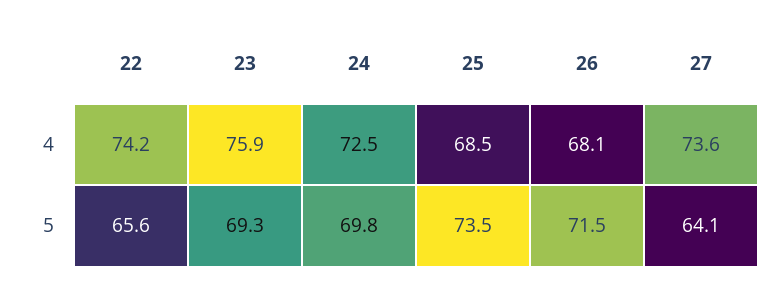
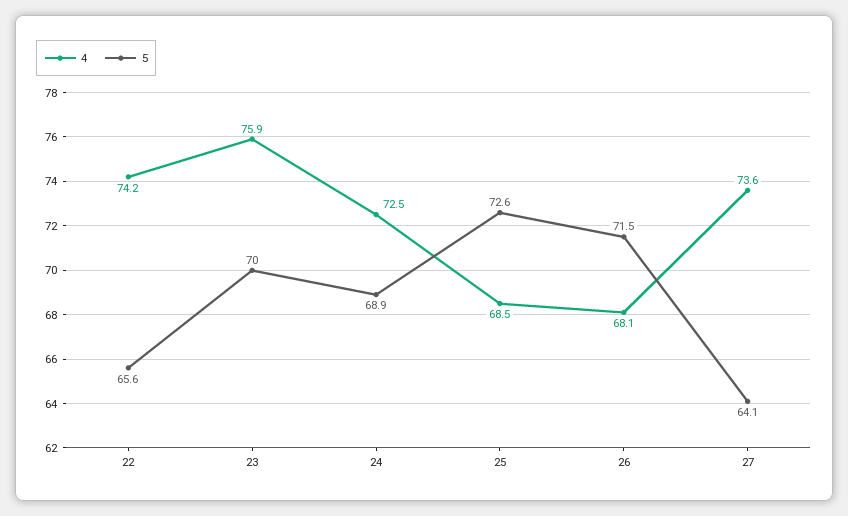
  {
    "4": {
      "22": 74.2,
      "23": 75.9,
      "24": 72.5,
      "25": 68.5,
      "26": 68.1,
      "27": 73.6
    },
    "5": {
      "22": 65.6,
-     "23": 69.3,
+     "23": 70,
-     "24": 69.8,
+     "24": 68.9,
-     "25": 73.5,
+     "25": 72.6,
      "26": 71.5,
      "27": 64.1
    }
  }

